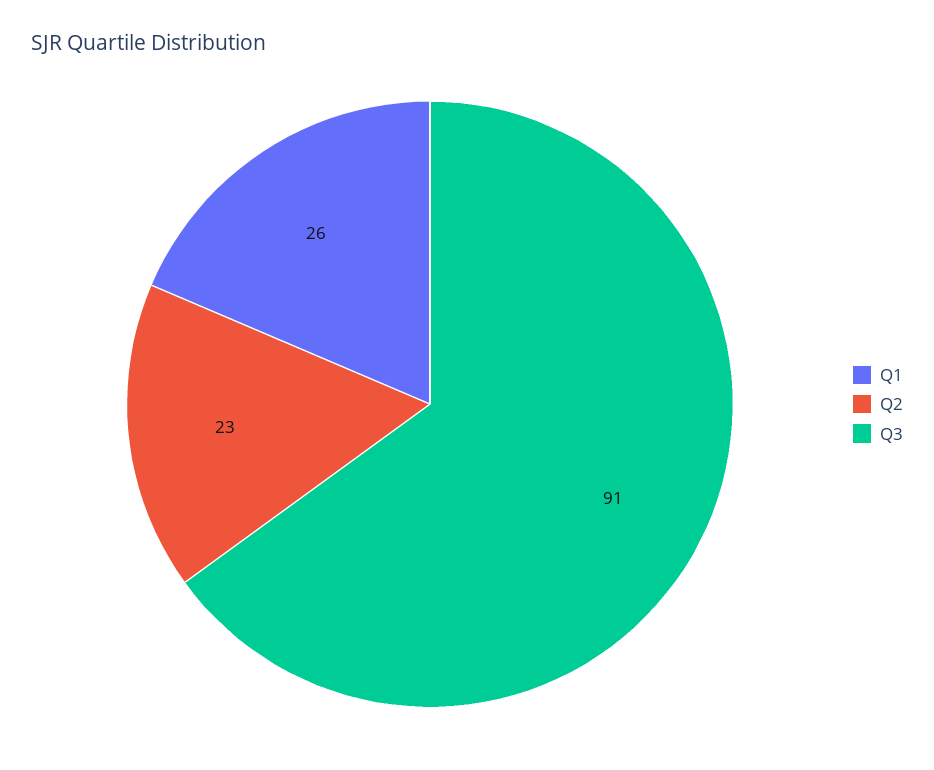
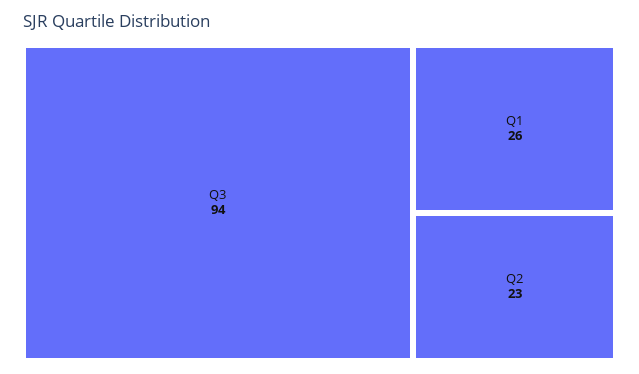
  {
    "Q1": 26,
    "Q2": 23,
-   "Q3": 91
+   "Q3": 94
  }

